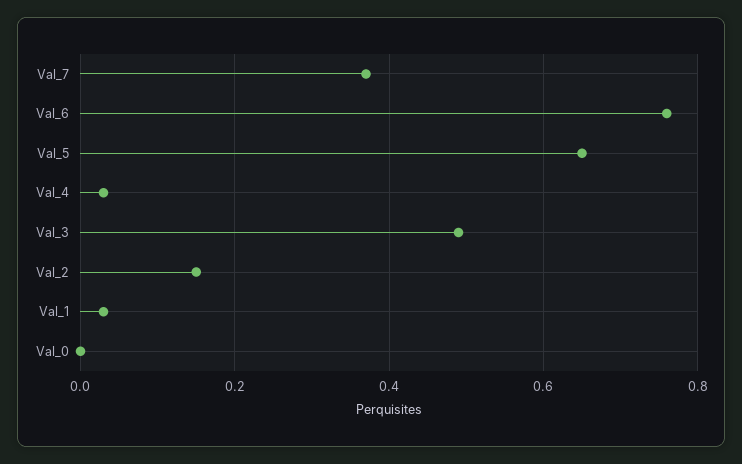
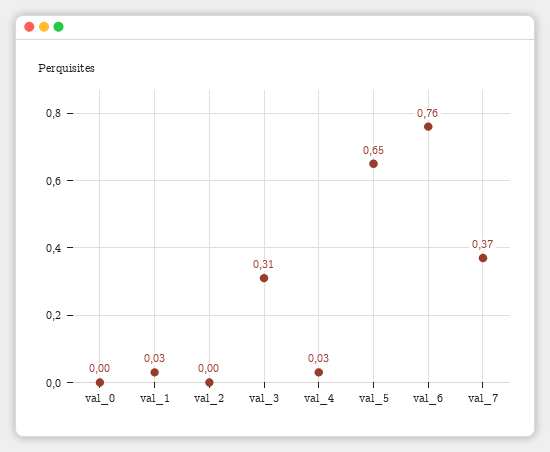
  {
    "Val_7": 0.37,
    "Val_6": 0.76,
    "Val_5": 0.65,
    "Val_4": 0.03,
-   "Val_3": 0.5,
+   "Val_3": 0.31,
-   "Val_2": 0.15,
+   "Val_2": 0,
    "Val_1": 0.03,
    "Val_0": 0
  }

